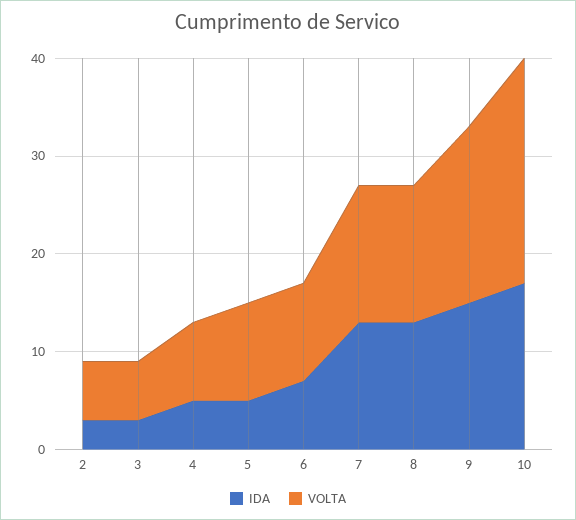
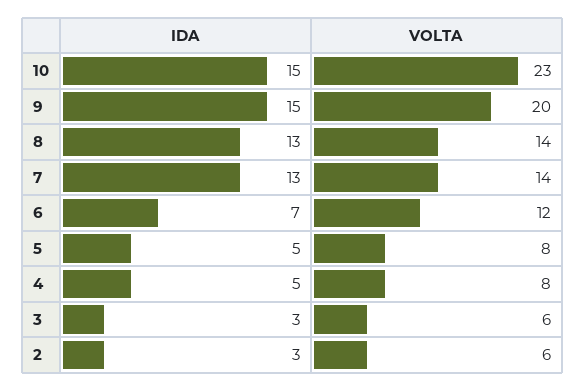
  {
    "IDA": {
      "2": 3,
      "3": 3,
      "4": 5,
      "5": 5,
      "6": 7,
      "7": 13,
      "8": 13,
      "9": 15,
-     "10": 17
+     "10": 15
    },
    "VOLTA": {
      "2": 6,
      "3": 6,
      "4": 8,
-     "5": 10,
+     "5": 8,
-     "6": 10,
+     "6": 12,
      "7": 14,
      "8": 14,
-     "9": 18,
+     "9": 20,
      "10": 23
    }
  }

